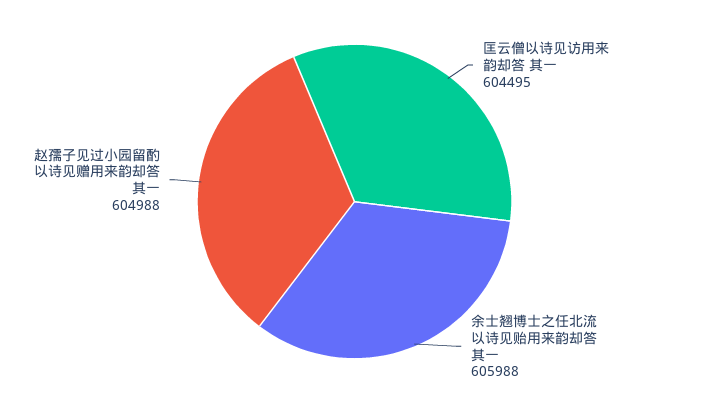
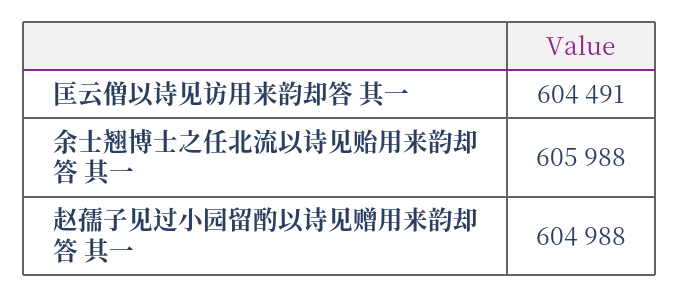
  {
-   "匡云僧以诗见访用来韵却答 其一": 604495,
+   "匡云僧以诗见访用来韵却答 其一": 604491,
    "余士翘博士之任北流以诗见贻用来韵却答 其一": 605988,
    "赵孺子见过小园留酌以诗见赠用来韵却答 其一": 604988
  }

